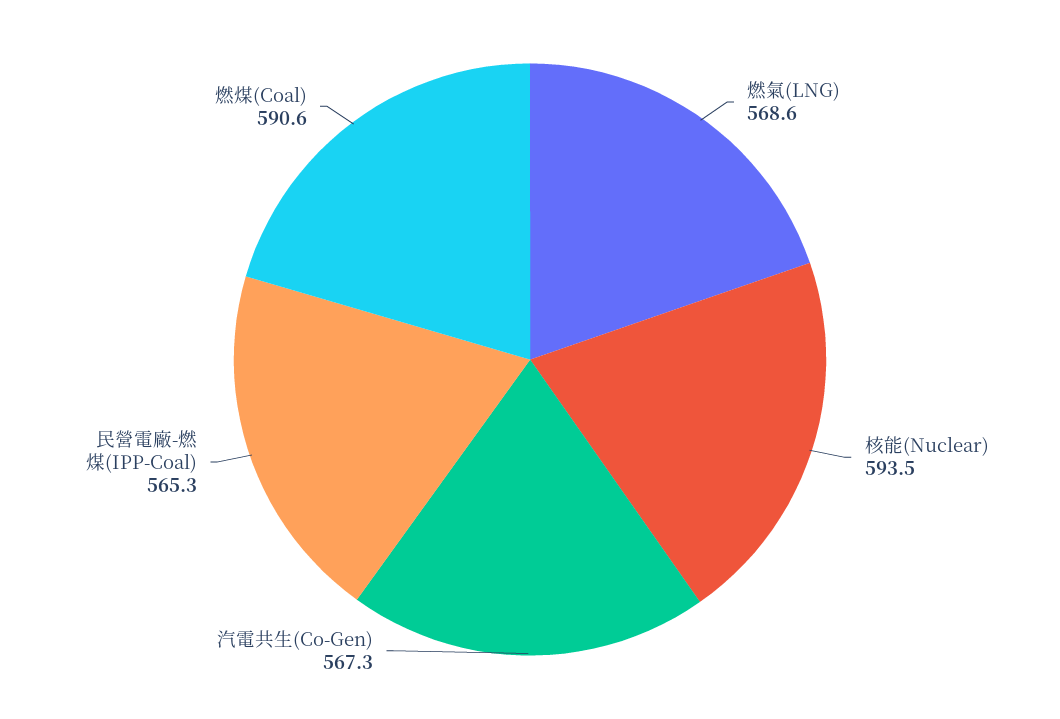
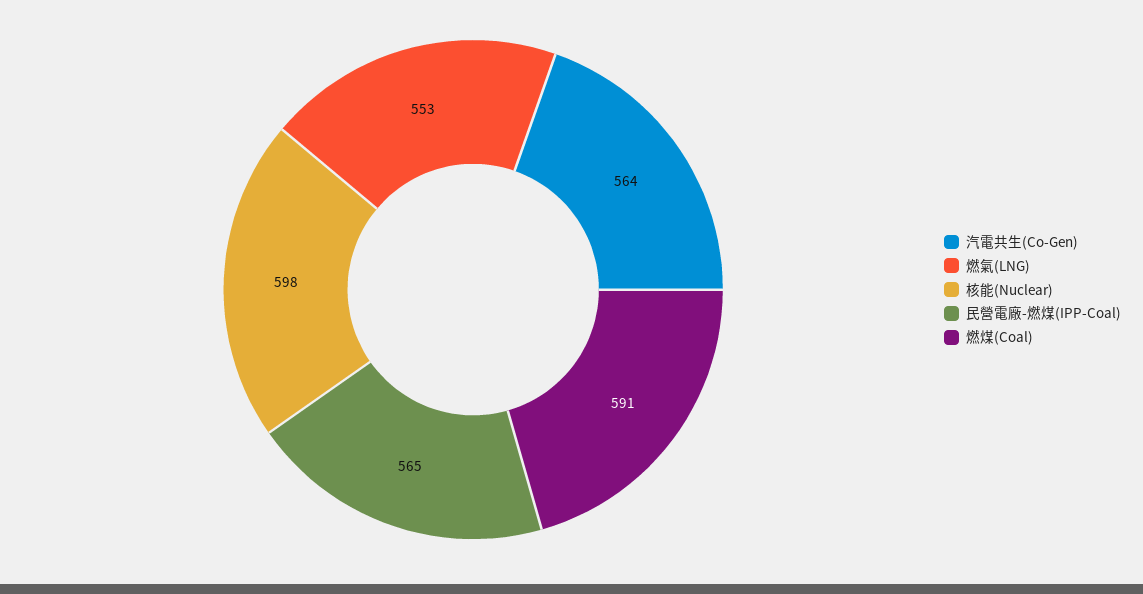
  {
-   "燃氣(LNG)": 568.6,
+   "燃氣(LNG)": 553,
-   "核能(Nuclear)": 593.5,
+   "核能(Nuclear)": 598,
-   "汽電共生(Co-Gen)": 567.3,
+   "汽電共生(Co-Gen)": 564,
    "民營電廠-燃煤(IPP-Coal)": 565.3,
    "燃煤(Coal)": 590.6
  }

